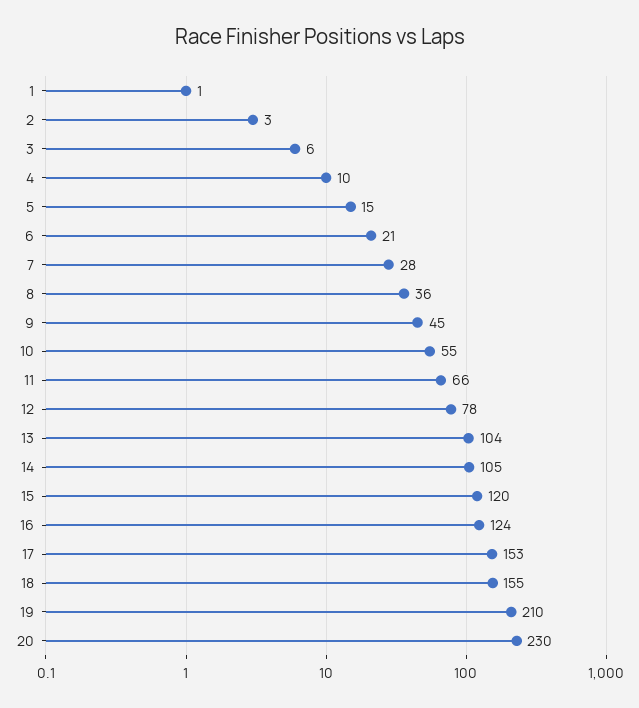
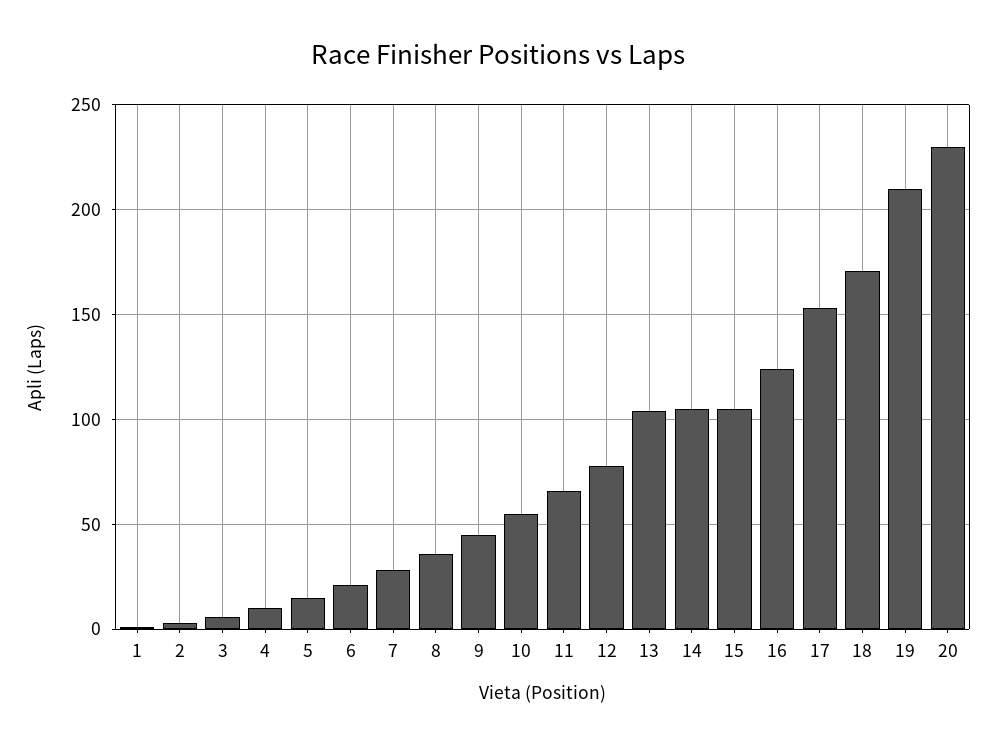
  {
    "1": 1,
    "2": 3,
    "3": 6,
    "4": 10,
    "5": 15,
    "6": 21,
    "7": 28,
    "8": 36,
    "9": 45,
    "10": 55,
    "11": 66,
    "12": 78,
    "13": 104,
    "14": 105,
-   "15": 120,
+   "15": 105,
    "16": 124,
    "17": 153,
-   "18": 155,
+   "18": 170,
    "19": 210,
    "20": 230
  }

